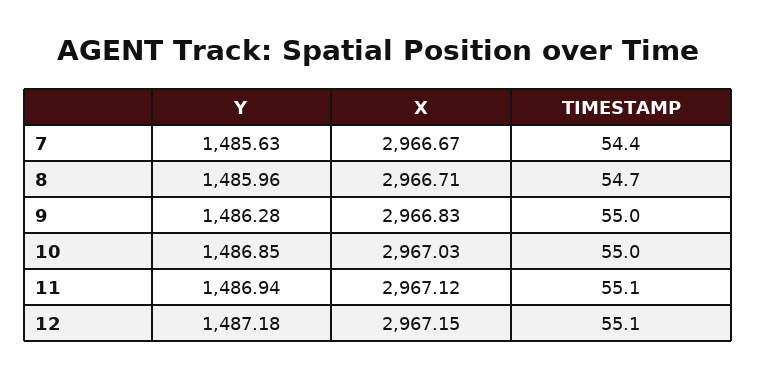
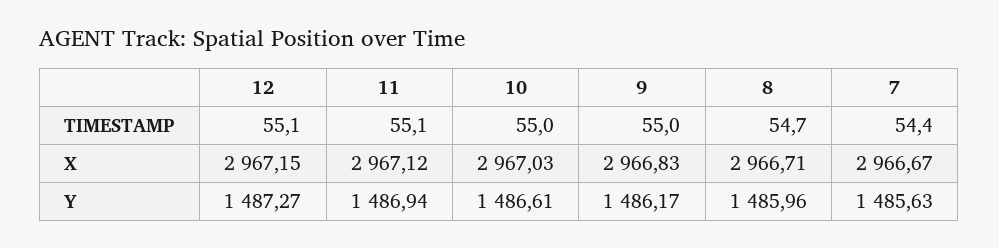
  {
    "Y": {
      "7": 1485.63,
      "8": 1485.96,
-     "9": 1486.28,
+     "9": 1486.17,
-     "10": 1486.85,
+     "10": 1486.61,
      "11": 1486.94,
-     "12": 1487.18
+     "12": 1487.27
    },
    "X": {
      "7": 2966.67,
      "8": 2966.71,
      "9": 2966.83,
      "10": 2967.03,
      "11": 2967.12,
      "12": 2967.15
    },
    "TIMESTAMP": {
      "7": 54.4,
      "8": 54.7,
      "9": 55,
      "10": 55,
      "11": 55.1,
      "12": 55.1
    }
  }

